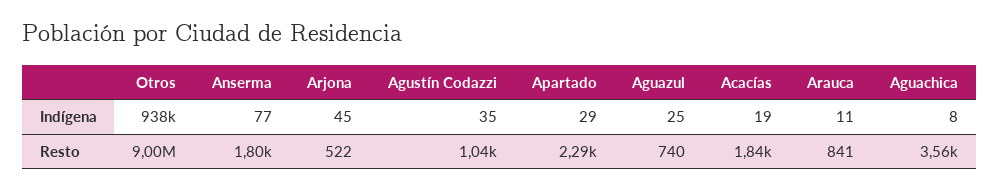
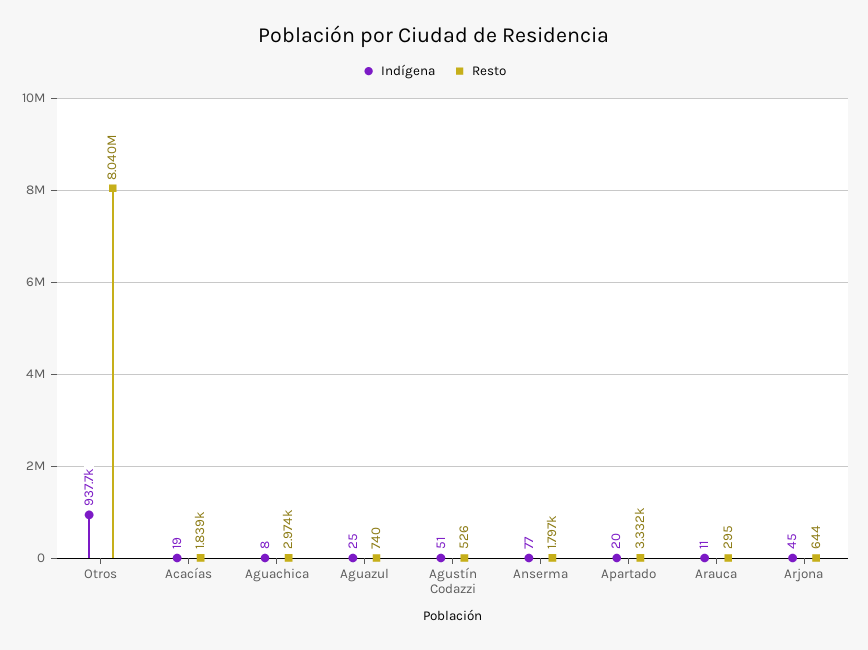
  {
    "Indígena": {
      "Otros": 937700,
      "Anserma": 77,
      "Arjona": 45,
-     "Agustín Codazzi": 35,
+     "Agustín Codazzi": 51,
-     "Apartado": 29,
+     "Apartado": 20,
      "Aguazul": 25,
      "Acacías": 19,
      "Arauca": 11,
      "Aguachica": 8
    },
    "Resto": {
-     "Otros": 9000000,
+     "Otros": 8040000,
      "Anserma": 1797,
-     "Arjona": 522,
+     "Arjona": 644,
-     "Agustín Codazzi": 1040,
+     "Agustín Codazzi": 526,
-     "Apartado": 2290,
+     "Apartado": 3332,
      "Aguazul": 740,
      "Acacías": 1839,
-     "Arauca": 841,
+     "Arauca": 295,
-     "Aguachica": 3560
+     "Aguachica": 2974
    }
  }

